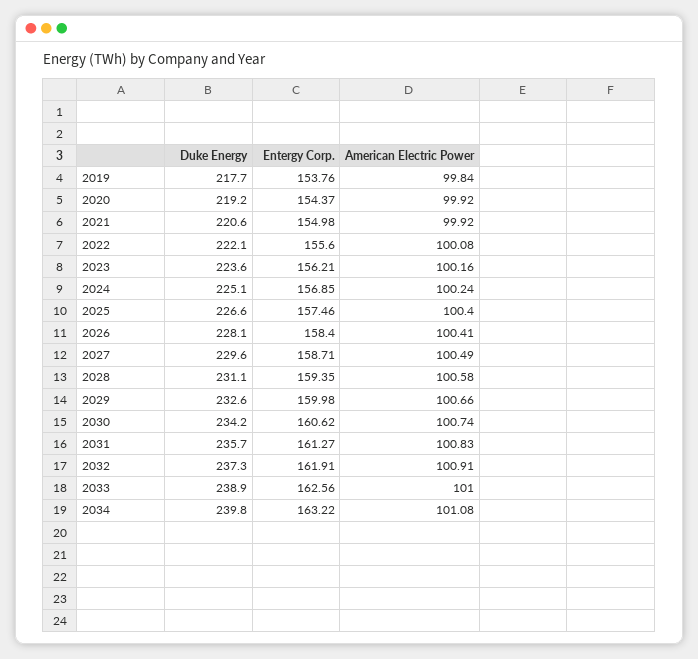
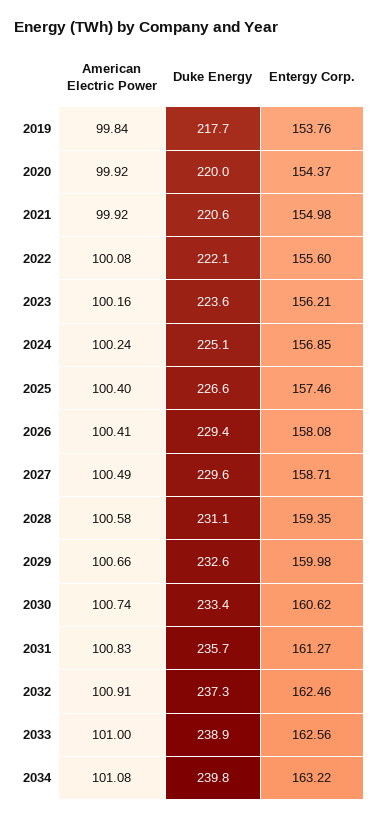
  {
    "Duke Energy": {
      "2019": 217.7,
-     "2020": 219.2,
+     "2020": 220,
      "2021": 220.6,
      "2022": 222.1,
      "2023": 223.6,
      "2024": 225.1,
      "2025": 226.6,
-     "2026": 228.1,
+     "2026": 229.4,
      "2027": 229.6,
      "2028": 231.1,
      "2029": 232.6,
-     "2030": 234.2,
+     "2030": 233.4,
      "2031": 235.7,
      "2032": 237.3,
      "2033": 238.9,
      "2034": 239.8
    },
    "Entergy Corp.": {
      "2019": 153.76,
      "2020": 154.37,
      "2021": 154.98,
      "2022": 155.6,
      "2023": 156.21,
      "2024": 156.85,
      "2025": 157.46,
-     "2026": 158.4,
+     "2026": 158.08,
      "2027": 158.71,
      "2028": 159.35,
      "2029": 159.98,
      "2030": 160.62,
      "2031": 161.27,
-     "2032": 161.91,
+     "2032": 162.46,
      "2033": 162.56,
      "2034": 163.22
    },
    "American Electric Power": {
      "2019": 99.84,
      "2020": 99.92,
      "2021": 99.92,
      "2022": 100.08,
      "2023": 100.16,
      "2024": 100.24,
      "2025": 100.4,
      "2026": 100.41,
      "2027": 100.49,
      "2028": 100.58,
      "2029": 100.66,
      "2030": 100.74,
      "2031": 100.83,
      "2032": 100.91,
      "2033": 101,
      "2034": 101.08
    }
  }

